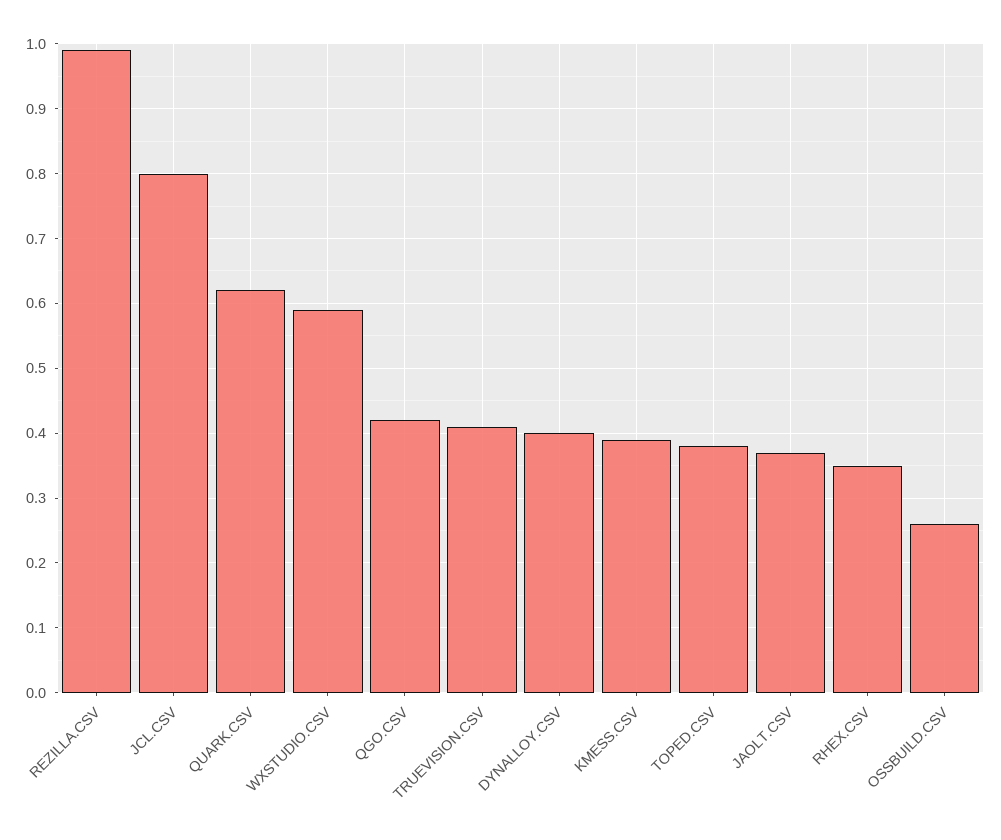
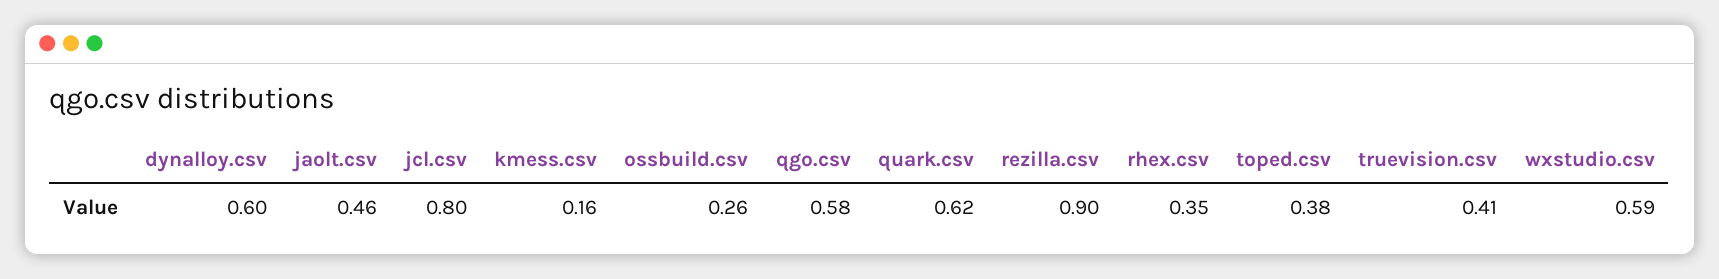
  {
-   "REZILLA.CSV": 0.99,
+   "REZILLA.CSV": 0.9,
    "JCL.CSV": 0.8,
    "QUARK.CSV": 0.62,
    "WXSTUDIO.CSV": 0.59,
-   "QGO.CSV": 0.42,
+   "QGO.CSV": 0.58,
    "TRUEVISION.CSV": 0.41,
-   "DYNALLOY.CSV": 0.4,
+   "DYNALLOY.CSV": 0.6,
-   "KMESS.CSV": 0.39,
+   "KMESS.CSV": 0.16,
    "TOPED.CSV": 0.38,
-   "JAOLT.CSV": 0.37,
+   "JAOLT.CSV": 0.46,
    "RHEX.CSV": 0.35,
    "OSSBUILD.CSV": 0.26
  }

